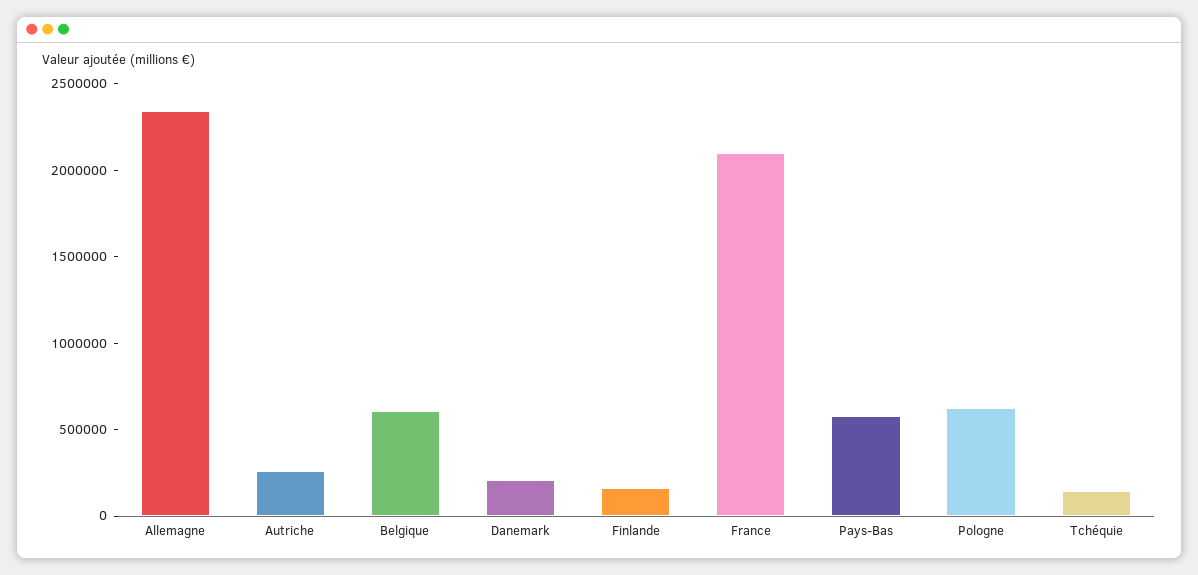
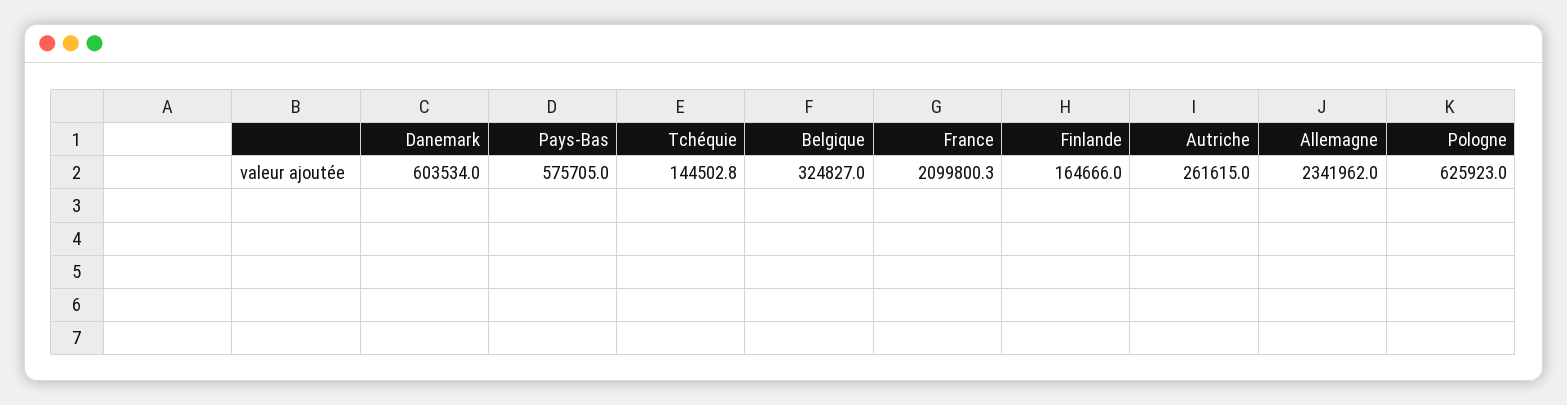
  {
    "Allemagne": 2341962,
    "Autriche": 261615,
-   "Belgique": 600000,
+   "Belgique": 324827,
-   "Danemark": 200000,
+   "Danemark": 603534,
    "Finlande": 164666,
    "France": 2099800.3,
    "Pays-Bas": 575705,
    "Pologne": 625923,
    "Tchéquie": 144502.8
  }

